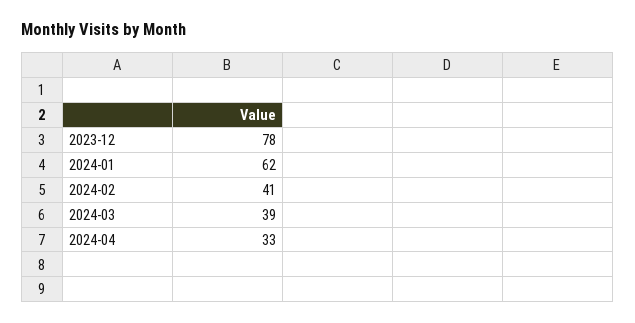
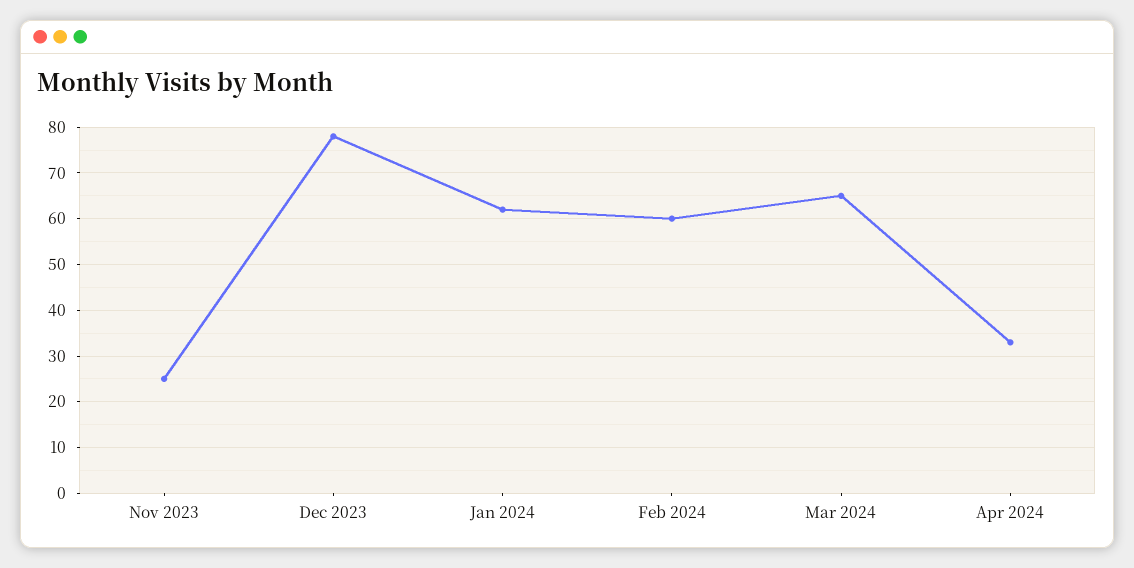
  {
    "2023-12": 78,
    "2024-01": 62,
-   "2024-02": 41,
+   "2024-02": 60,
-   "2024-03": 39,
+   "2024-03": 65,
-   "2024-04": 33
+   "2024-04": 33,
+   "Nov 2023": 25
  }

